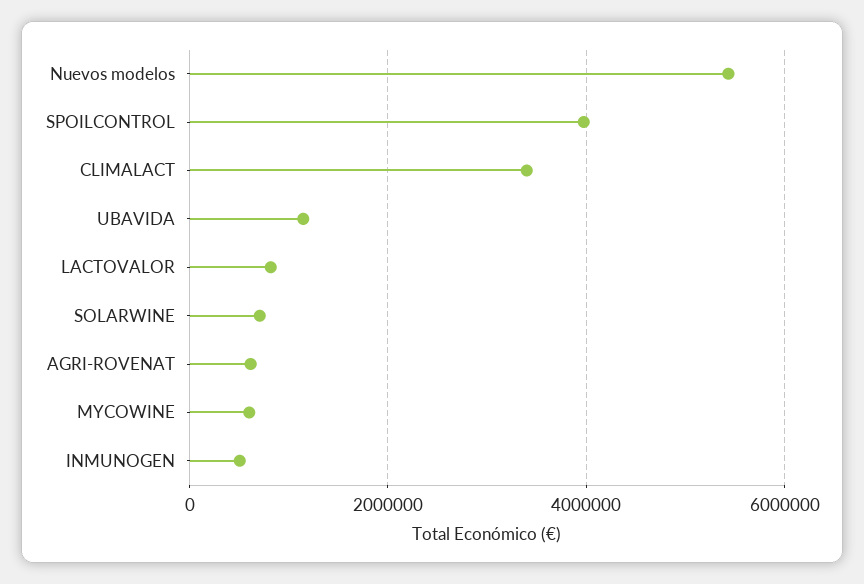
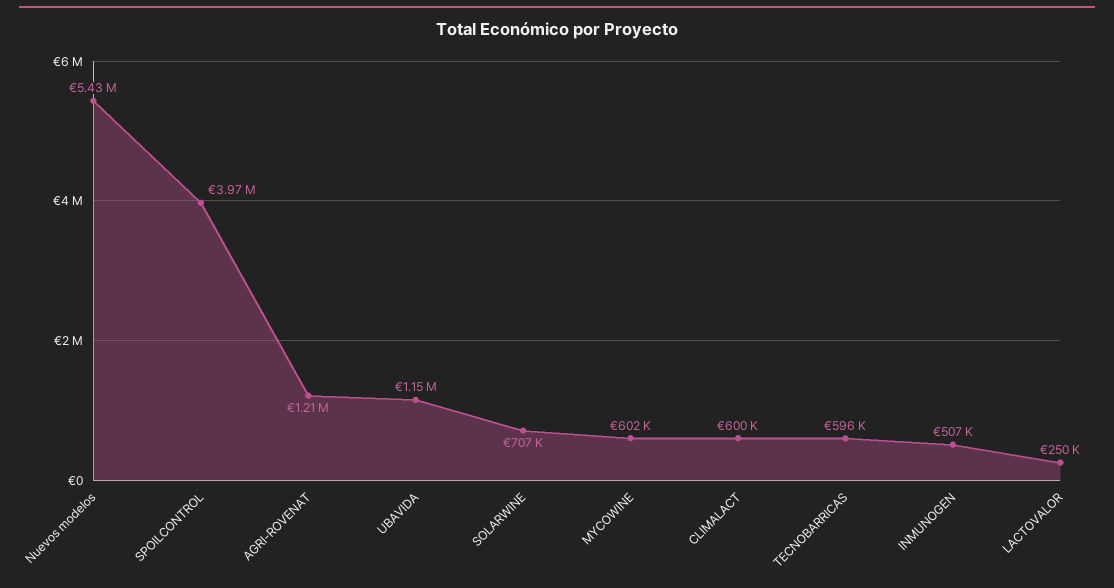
  {
    "Nuevos modelos": 5430000,
    "SPOILCONTROL": 3970000,
-   "CLIMALACT": 3400000,
+   "CLIMALACT": 600000,
    "UBAVIDA": 1150000,
-   "LACTOVALOR": 800000,
+   "LACTOVALOR": 250000,
    "SOLARWINE": 707000,
-   "AGRI-ROVENAT": 600000,
+   "AGRI-ROVENAT": 1210000,
    "MYCOWINE": 602000,
-   "INMUNOGEN": 507000
+   "INMUNOGEN": 507000,
+   "TECNOBARRICAS": 596000
  }

